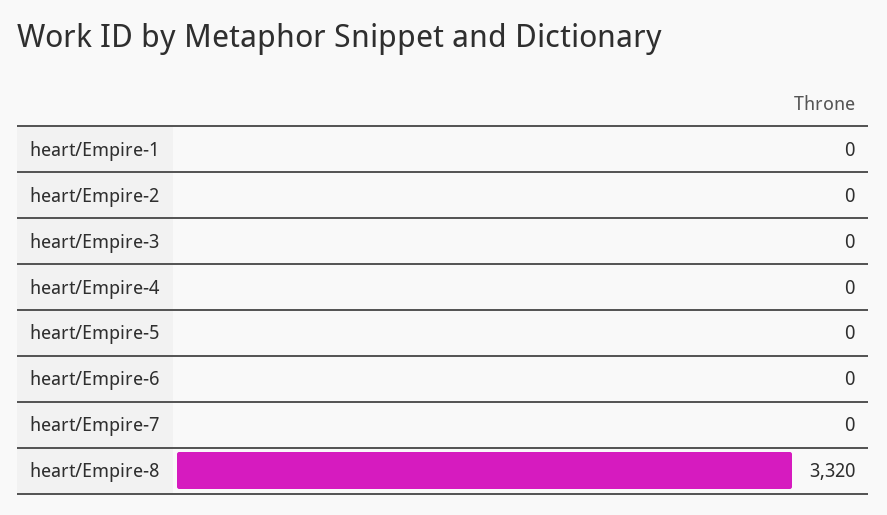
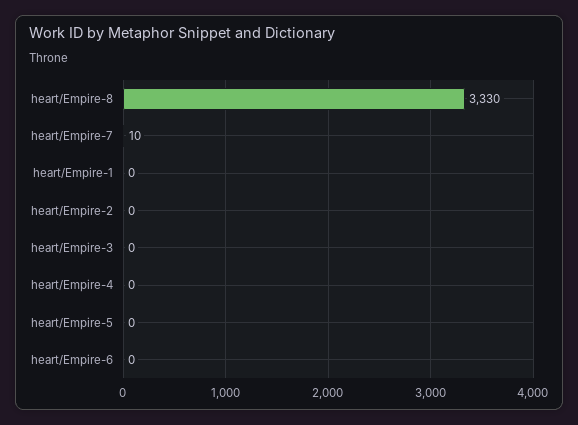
  {
    "heart/Empire-1": 0,
    "heart/Empire-2": 0,
    "heart/Empire-3": 0,
    "heart/Empire-4": 0,
    "heart/Empire-5": 0,
    "heart/Empire-6": 0,
-   "heart/Empire-7": 0,
+   "heart/Empire-7": 10,
-   "heart/Empire-8": 3320
+   "heart/Empire-8": 3330
  }

